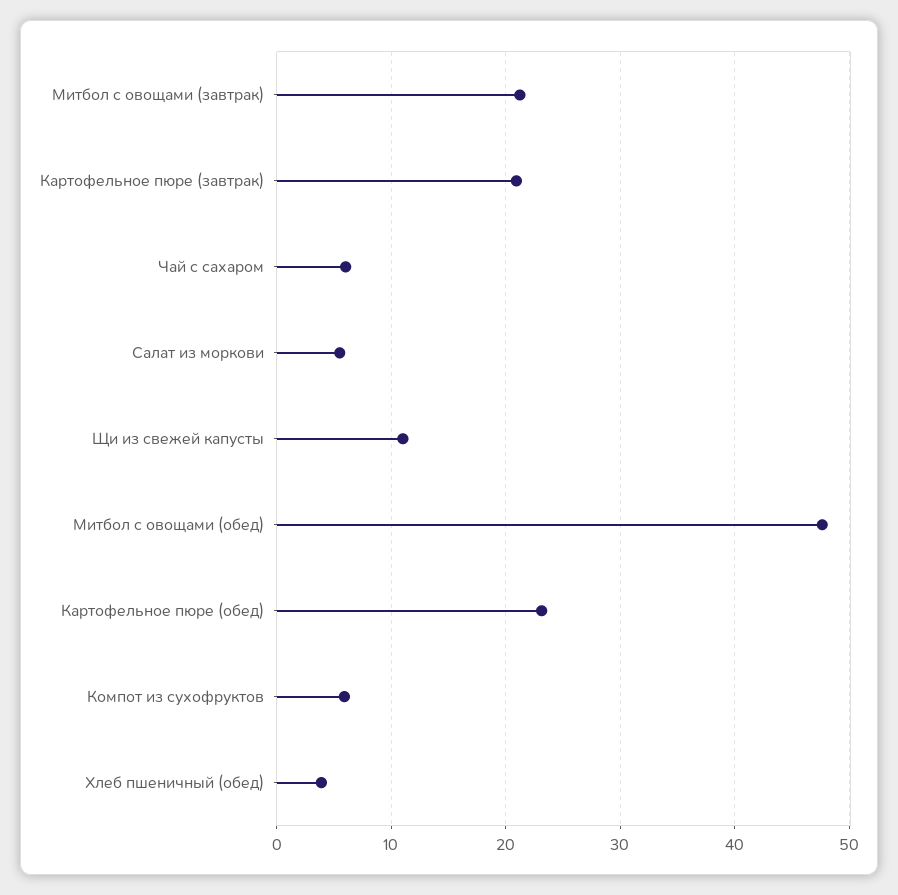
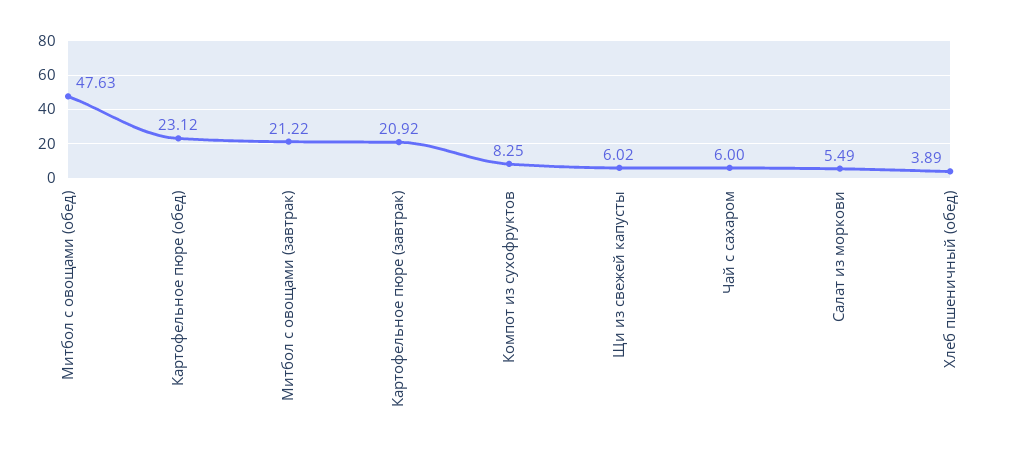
  {
    "Митбол с овощами (завтрак)": 21.22,
    "Картофельное пюре (завтрак)": 20.92,
    "Чай с сахаром": 6,
    "Салат из моркови": 5.49,
-   "Щи из свежей капусты": 11,
+   "Щи из свежей капусты": 6.02,
    "Митбол с овощами (обед)": 47.63,
    "Картофельное пюре (обед)": 23.12,
-   "Компот из сухофруктов": 6,
+   "Компот из сухофруктов": 8.25,
    "Хлеб пшеничный (обед)": 3.89
  }

